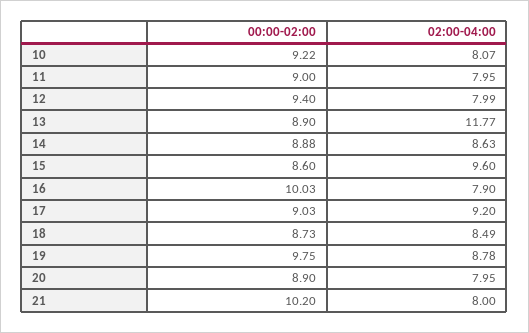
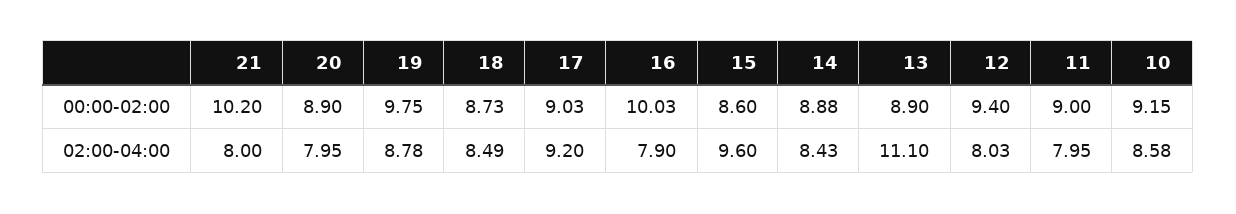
  {
    "00:00-02:00": {
-     "10": 9.22,
+     "10": 9.15,
      "11": 9,
      "12": 9.4,
      "13": 8.9,
      "14": 8.88,
      "15": 8.6,
      "16": 10.03,
      "17": 9.03,
      "18": 8.73,
      "19": 9.75,
      "20": 8.9,
      "21": 10.2
    },
    "02:00-04:00": {
-     "10": 8.07,
+     "10": 8.58,
      "11": 7.95,
-     "12": 7.99,
+     "12": 8.03,
-     "13": 11.77,
+     "13": 11.1,
-     "14": 8.63,
+     "14": 8.43,
      "15": 9.6,
      "16": 7.9,
      "17": 9.2,
      "18": 8.49,
      "19": 8.78,
      "20": 7.95,
      "21": 8
    }
  }

